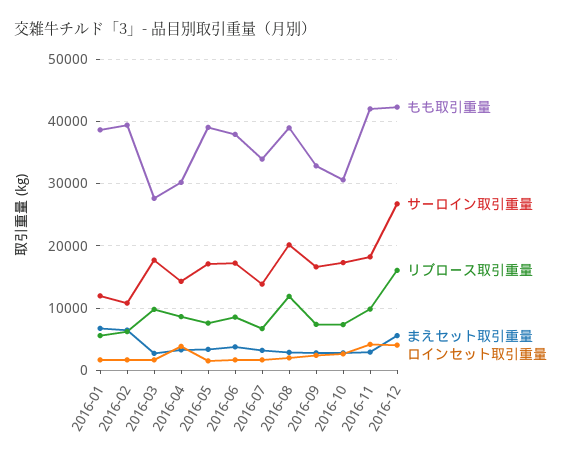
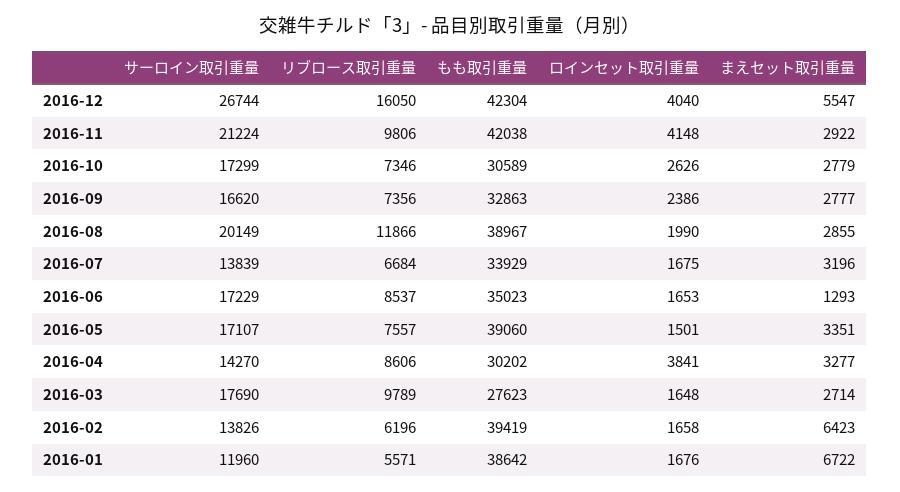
  {
    "もも取引重量": {
      "2016-01": 38642,
      "2016-02": 39419,
      "2016-03": 27623,
      "2016-04": 30202,
      "2016-05": 39060,
-     "2016-06": 38000,
+     "2016-06": 35023,
      "2016-07": 33929,
      "2016-08": 38967,
      "2016-09": 32863,
      "2016-10": 30589,
      "2016-11": 42038,
      "2016-12": 42304
    },
    "サーロイン取引重量": {
      "2016-01": 11960,
-     "2016-02": 11000,
+     "2016-02": 13826,
      "2016-03": 17690,
      "2016-04": 14270,
      "2016-05": 17107,
      "2016-06": 17229,
      "2016-07": 13839,
      "2016-08": 20149,
      "2016-09": 16620,
      "2016-10": 17299,
-     "2016-11": 18000,
+     "2016-11": 21224,
      "2016-12": 26744
    },
    "リブロース取引重量": {
      "2016-01": 5571,
      "2016-02": 6196,
      "2016-03": 9789,
      "2016-04": 8606,
      "2016-05": 7557,
      "2016-06": 8537,
      "2016-07": 6684,
      "2016-08": 11866,
      "2016-09": 7356,
      "2016-10": 7346,
      "2016-11": 9806,
      "2016-12": 16050
    },
    "まえセット取引重量": {
      "2016-01": 6722,
      "2016-02": 6423,
      "2016-03": 2714,
      "2016-04": 3277,
      "2016-05": 3351,
-     "2016-06": 4000,
+     "2016-06": 1293,
      "2016-07": 3196,
      "2016-08": 2855,
      "2016-09": 2777,
      "2016-10": 2779,
      "2016-11": 2922,
      "2016-12": 5547
    },
    "ロインセット取引重量": {
      "2016-01": 1676,
      "2016-02": 1658,
      "2016-03": 1648,
      "2016-04": 3841,
      "2016-05": 1501,
      "2016-06": 1653,
      "2016-07": 1675,
      "2016-08": 1990,
      "2016-09": 2386,
      "2016-10": 2626,
      "2016-11": 4148,
      "2016-12": 4040
    }
  }

